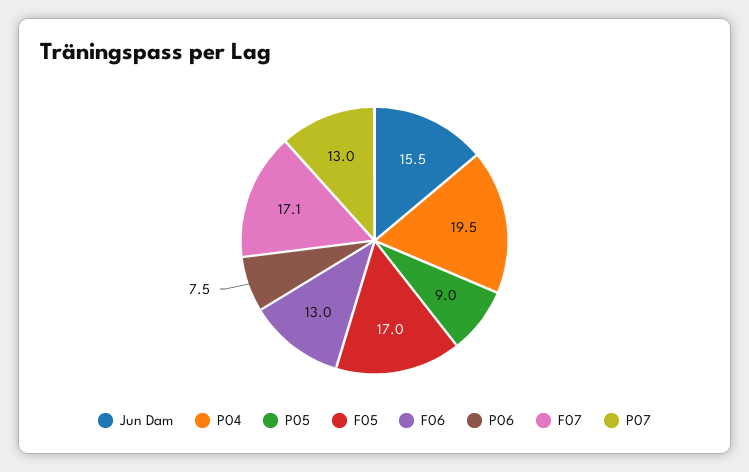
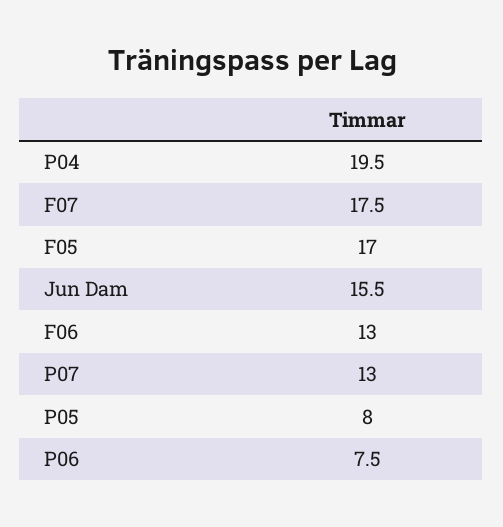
  {
    "Jun Dam": 15.5,
    "P04": 19.5,
-   "P05": 9,
+   "P05": 8,
    "F05": 17,
    "F06": 13,
    "P06": 7.5,
-   "F07": 17.1,
+   "F07": 17.5,
    "P07": 13
  }

